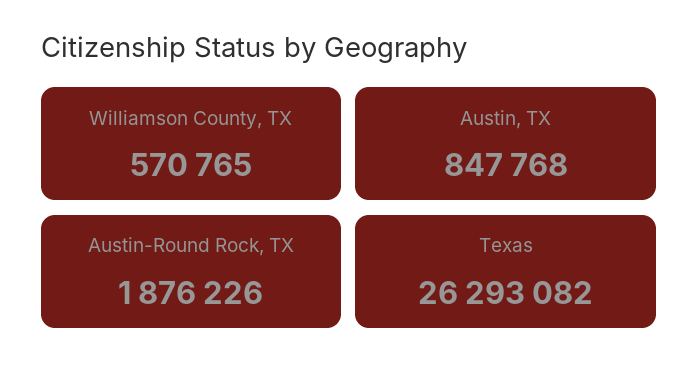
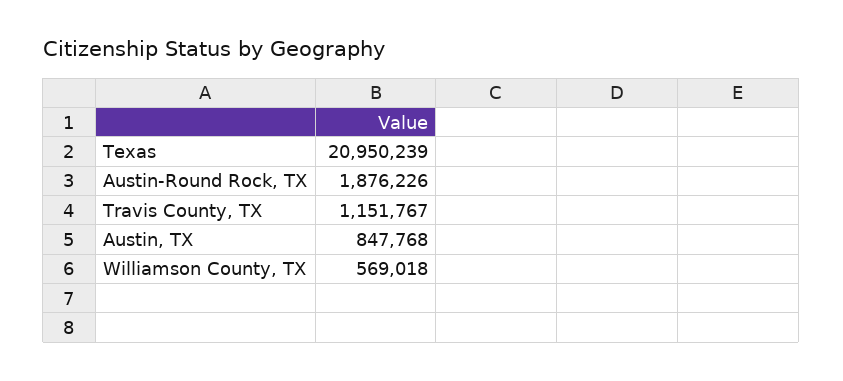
  {
-   "Williamson County, TX": 570765,
+   "Williamson County, TX": 569018,
    "Austin, TX": 847768,
    "Austin-Round Rock, TX": 1876226,
-   "Texas": 26293082
+   "Texas": 20950239,
+   "Travis County, TX": 1151767
  }

